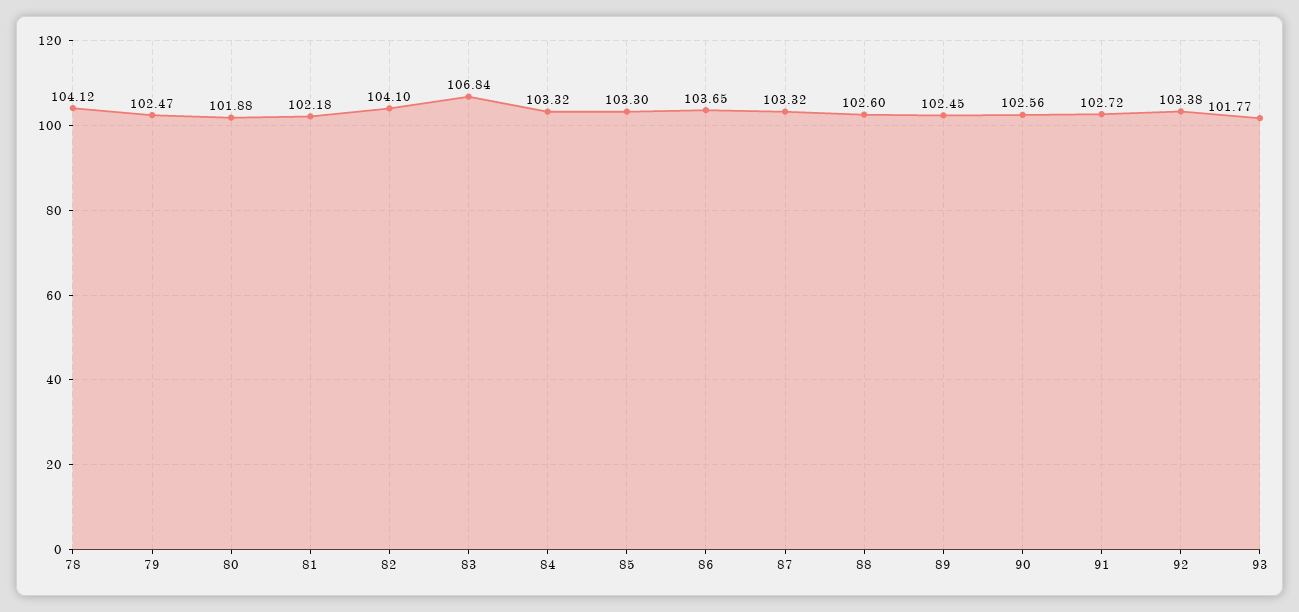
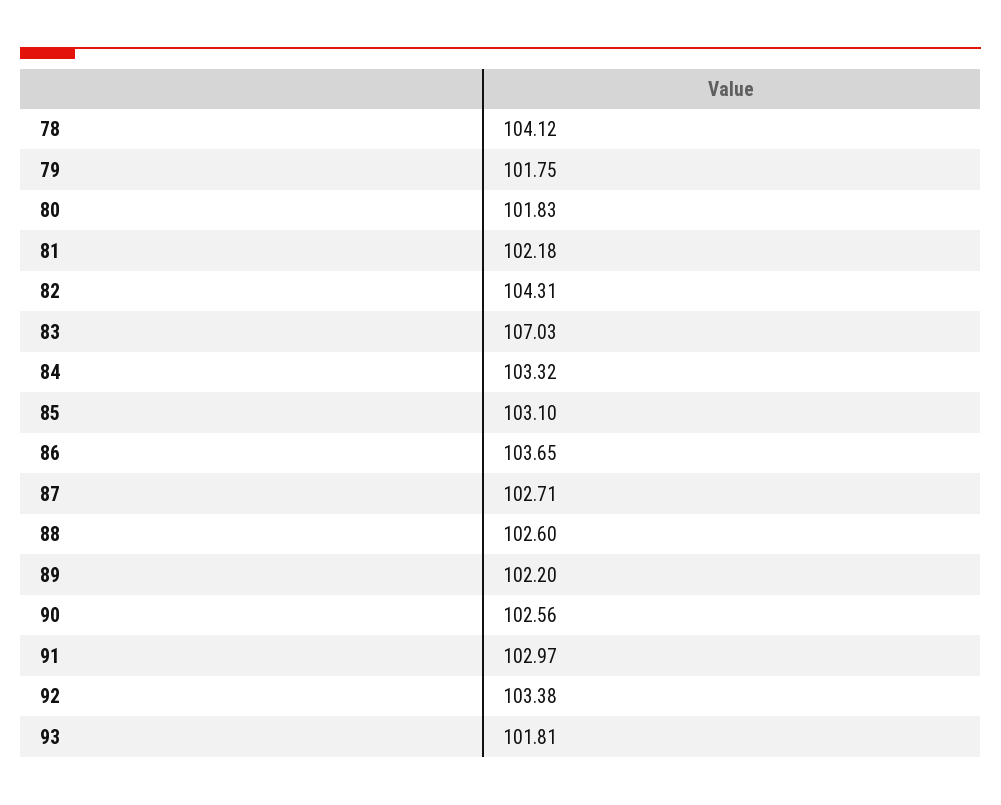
  {
    "78": 104.12,
-   "79": 102.47,
+   "79": 101.75,
-   "80": 101.88,
+   "80": 101.83,
    "81": 102.18,
-   "82": 104.1,
+   "82": 104.31,
-   "83": 106.84,
+   "83": 107.03,
    "84": 103.32,
-   "85": 103.3,
+   "85": 103.1,
    "86": 103.65,
-   "87": 103.32,
+   "87": 102.71,
    "88": 102.6,
-   "89": 102.45,
+   "89": 102.2,
    "90": 102.56,
-   "91": 102.72,
+   "91": 102.97,
    "92": 103.38,
-   "93": 101.77
+   "93": 101.81
  }

